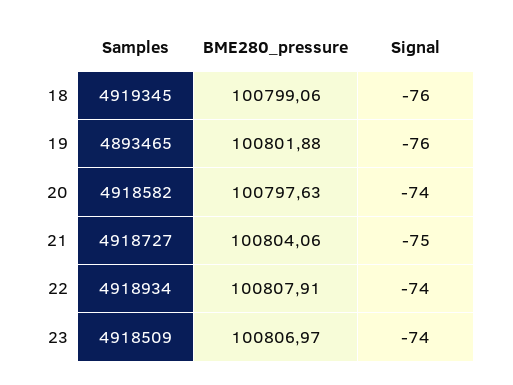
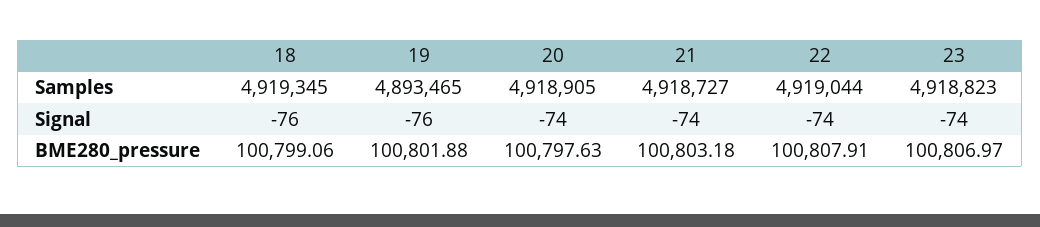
  {
    "Samples": {
      "18": 4919345,
      "19": 4893465,
-     "20": 4918582,
+     "20": 4918905,
      "21": 4918727,
-     "22": 4918934,
+     "22": 4919044,
-     "23": 4918509
+     "23": 4918823
    },
    "BME280_pressure": {
      "18": 100799.06,
      "19": 100801.88,
      "20": 100797.63,
-     "21": 100804.06,
+     "21": 100803.18,
      "22": 100807.91,
      "23": 100806.97
    },
    "Signal": {
      "18": -76,
      "19": -76,
      "20": -74,
-     "21": -75,
+     "21": -74,
      "22": -74,
      "23": -74
    }
  }

